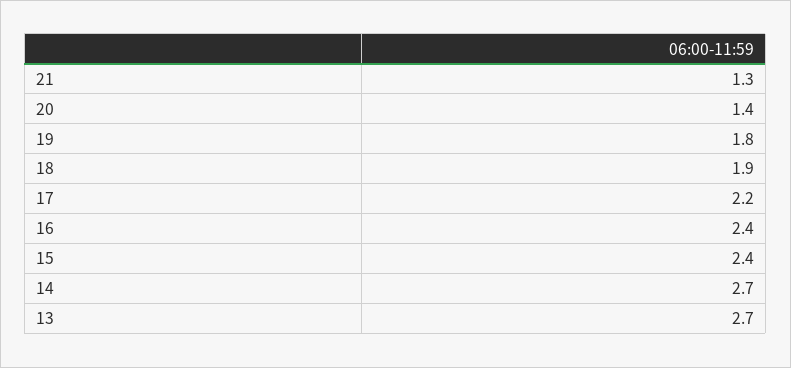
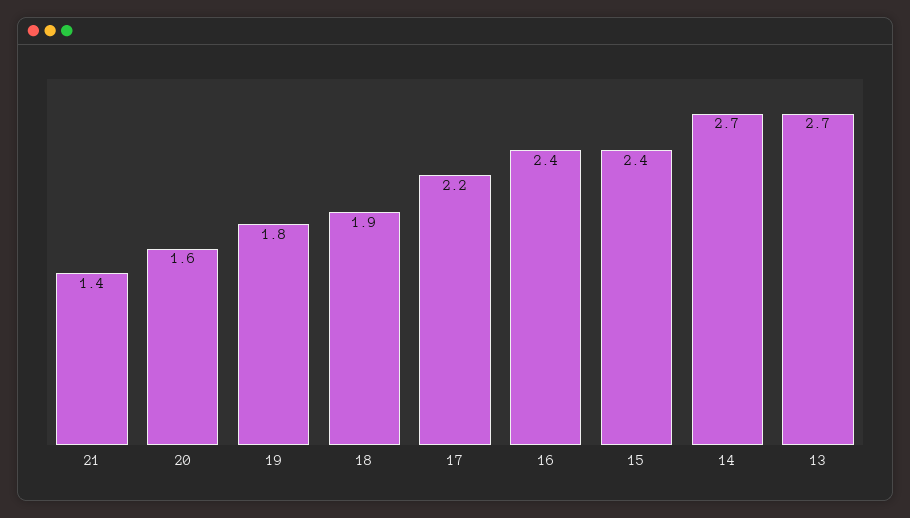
  {
-   "21": 1.3,
+   "21": 1.4,
-   "20": 1.4,
+   "20": 1.6,
    "19": 1.8,
    "18": 1.9,
    "17": 2.2,
    "16": 2.4,
    "15": 2.4,
    "14": 2.7,
    "13": 2.7
  }

